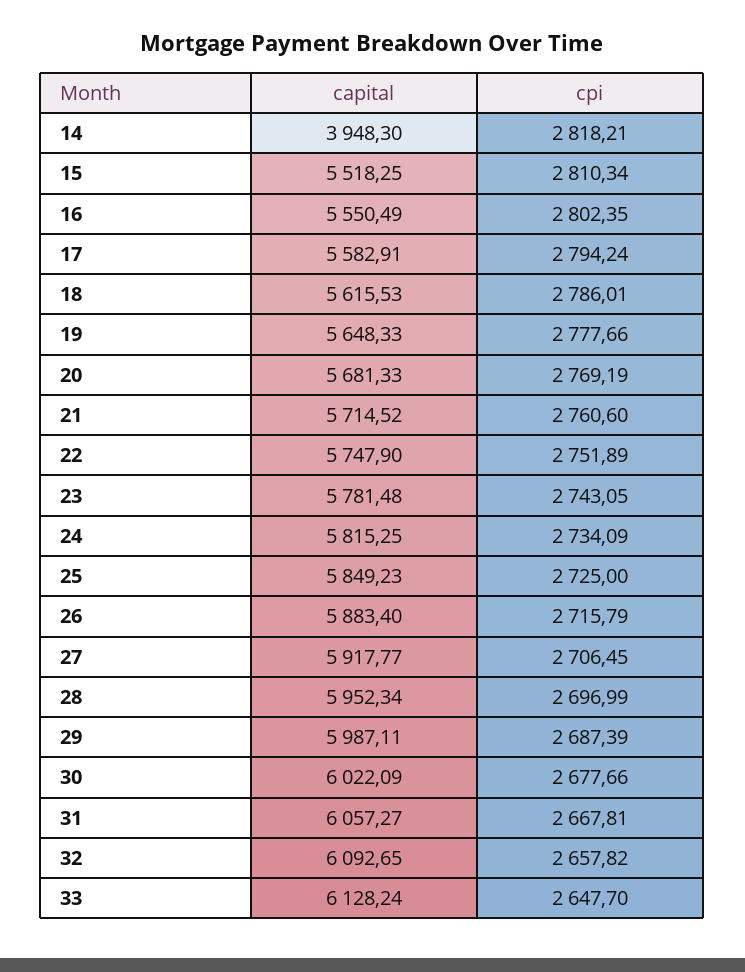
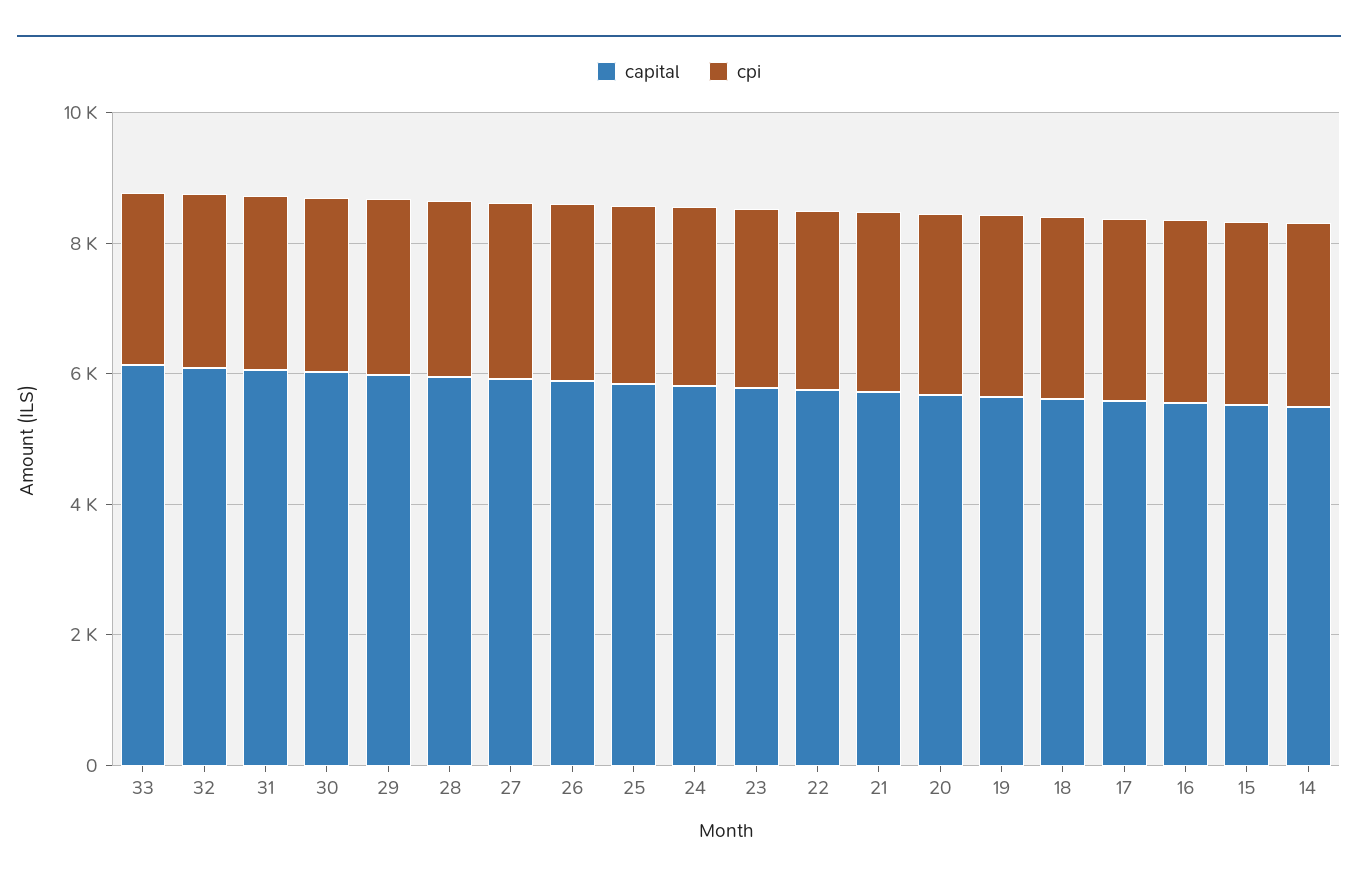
  {
    "capital": {
-     "14": 3948.3,
+     "14": 5500,
      "15": 5518.25,
      "16": 5550.49,
      "17": 5582.91,
      "18": 5615.53,
      "19": 5648.33,
      "20": 5681.33,
      "21": 5714.52,
      "22": 5747.9,
      "23": 5781.48,
      "24": 5815.25,
      "25": 5849.23,
      "26": 5883.4,
      "27": 5917.77,
      "28": 5952.34,
      "29": 5987.11,
      "30": 6022.09,
      "31": 6057.27,
      "32": 6092.65,
      "33": 6128.24
    },
    "cpi": {
      "14": 2818.21,
      "15": 2810.34,
      "16": 2802.35,
      "17": 2794.24,
      "18": 2786.01,
      "19": 2777.66,
      "20": 2769.19,
      "21": 2760.6,
      "22": 2751.89,
      "23": 2743.05,
      "24": 2734.09,
      "25": 2725,
      "26": 2715.79,
      "27": 2706.45,
      "28": 2696.99,
      "29": 2687.39,
      "30": 2677.66,
      "31": 2667.81,
      "32": 2657.82,
      "33": 2647.7
    }
  }

